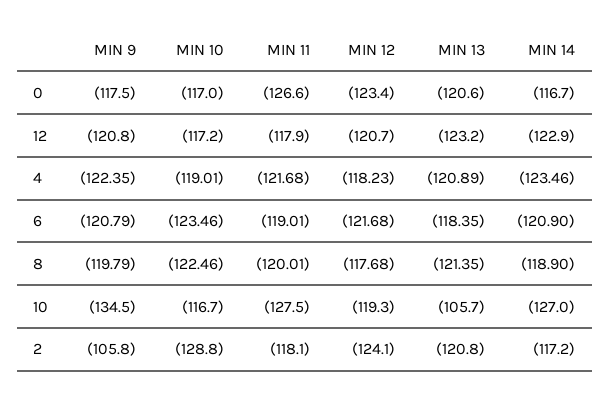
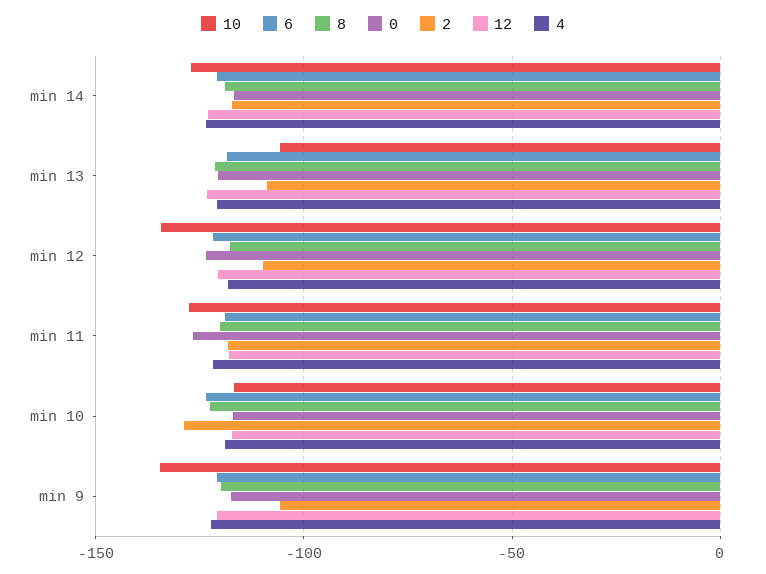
  {
    "0": {
      "MIN 9": -117.5,
      "MIN 10": -117,
      "MIN 11": -126.6,
      "MIN 12": -123.4,
      "MIN 13": -120.6,
      "MIN 14": -116.7
    },
    "12": {
      "MIN 9": -120.8,
      "MIN 10": -117.2,
      "MIN 11": -117.9,
      "MIN 12": -120.7,
      "MIN 13": -123.2,
      "MIN 14": -122.9
    },
    "4": {
      "MIN 9": -122.35,
      "MIN 10": -119.01,
      "MIN 11": -121.68,
      "MIN 12": -118.23,
      "MIN 13": -120.89,
      "MIN 14": -123.46
    },
    "6": {
      "MIN 9": -120.79,
      "MIN 10": -123.46,
      "MIN 11": -119.01,
      "MIN 12": -121.68,
      "MIN 13": -118.35,
      "MIN 14": -120.9
    },
    "8": {
      "MIN 9": -119.79,
      "MIN 10": -122.46,
      "MIN 11": -120.01,
      "MIN 12": -117.68,
      "MIN 13": -121.35,
      "MIN 14": -118.9
    },
    "10": {
      "MIN 9": -134.5,
      "MIN 10": -116.7,
      "MIN 11": -127.5,
-     "MIN 12": -119.3,
+     "MIN 12": -135,
      "MIN 13": -105.7,
      "MIN 14": -127
    },
    "2": {
      "MIN 9": -105.8,
      "MIN 10": -128.8,
      "MIN 11": -118.1,
-     "MIN 12": -124.1,
+     "MIN 12": -110,
-     "MIN 13": -120.8,
+     "MIN 13": -110,
      "MIN 14": -117.2
    }
  }

